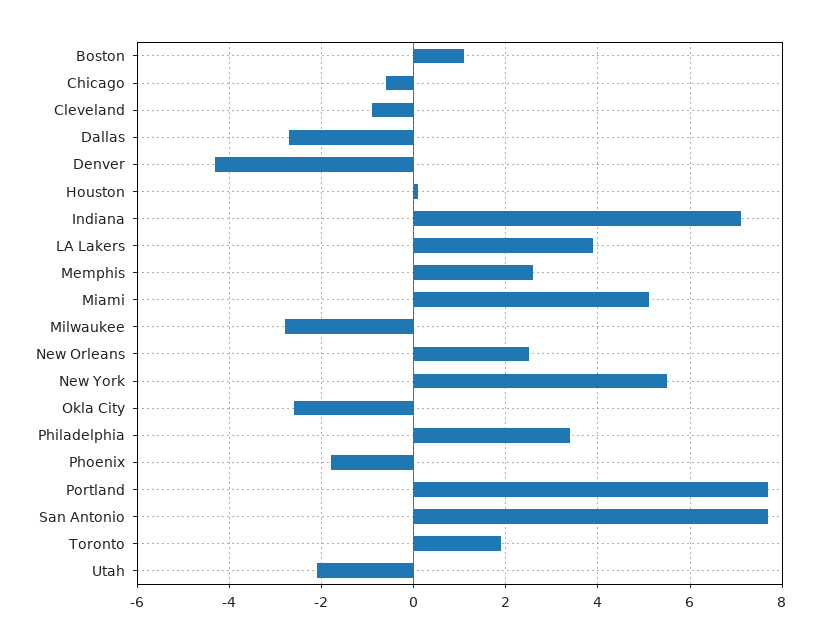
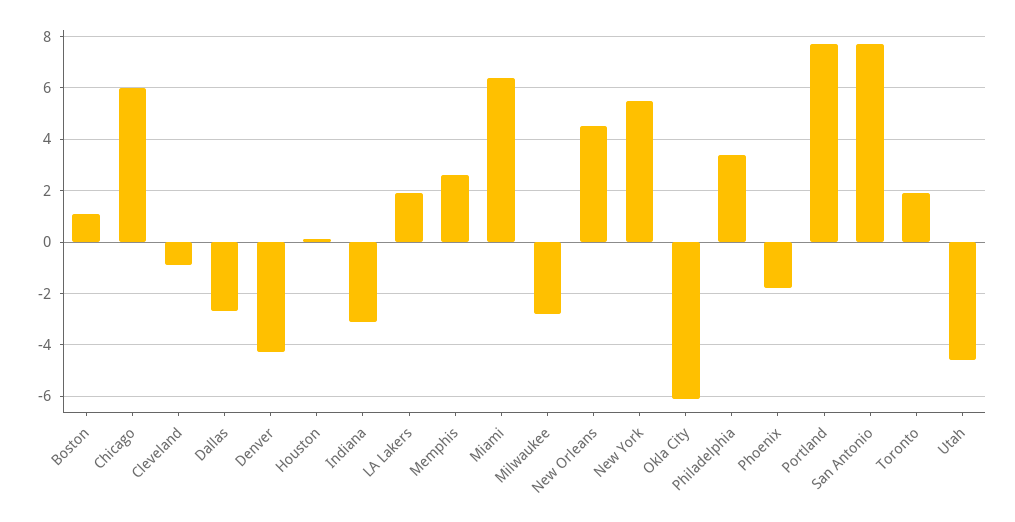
  {
    "Boston": 1,
-   "Chicago": -0.5,
+   "Chicago": 6,
    "Cleveland": -1,
    "Dallas": -2.5,
    "Denver": -4.5,
    "Houston": 0,
-   "Indiana": 7,
+   "Indiana": -3,
-   "LA Lakers": 4,
+   "LA Lakers": 2,
    "Memphis": 2.5,
-   "Miami": 5,
+   "Miami": 6.5,
    "Milwaukee": -3,
-   "New Orleans": 2.5,
+   "New Orleans": 4.5,
    "New York": 5.5,
-   "Okla City": -2.5,
+   "Okla City": -6,
    "Philadelphia": 3.5,
    "Phoenix": -2,
    "Portland": 7.5,
    "San Antonio": 7.5,
    "Toronto": 2,
-   "Utah": -2
+   "Utah": -4.5
  }

